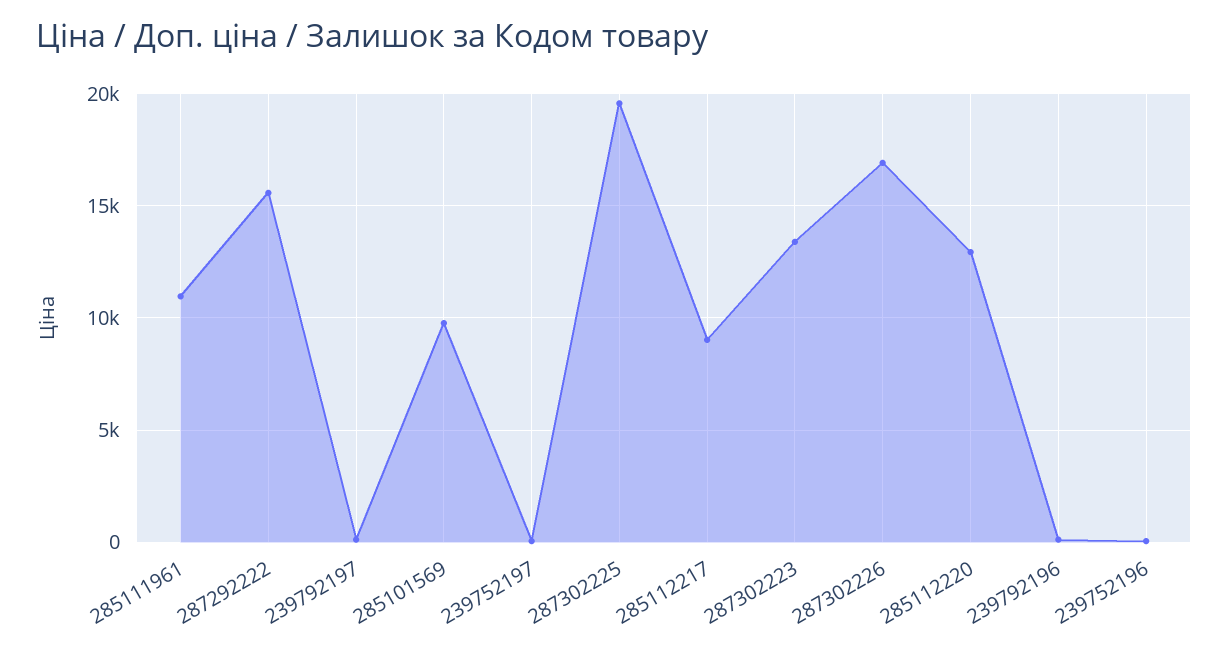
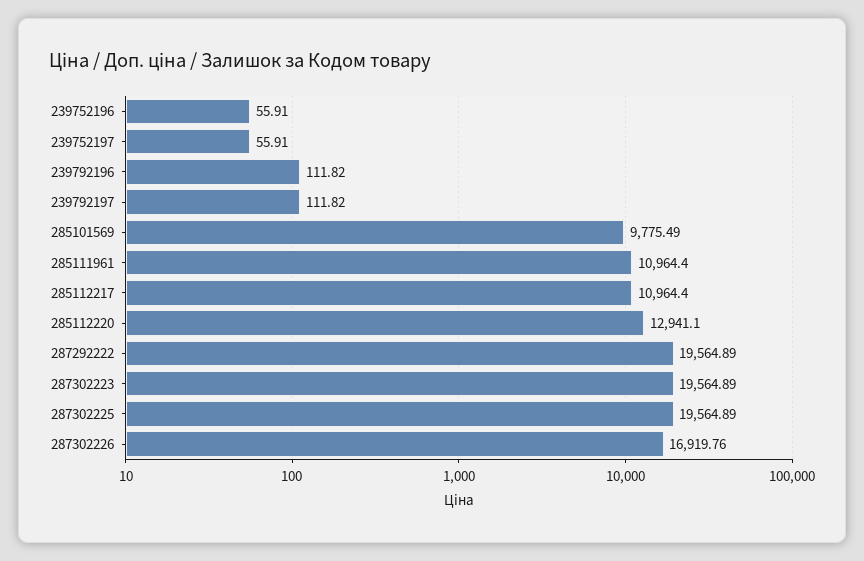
  {
    "285111961": 10964.4,
-   "287292222": 15500,
+   "287292222": 19564.89,
    "239792197": 111.82,
    "285101569": 9775.49,
    "239752197": 55.91,
    "287302225": 19564.89,
-   "285112217": 9000,
+   "285112217": 10964.4,
-   "287302223": 13500,
+   "287302223": 19564.89,
    "287302226": 16919.76,
    "285112220": 12941.1,
    "239792196": 111.82,
    "239752196": 55.91
  }

